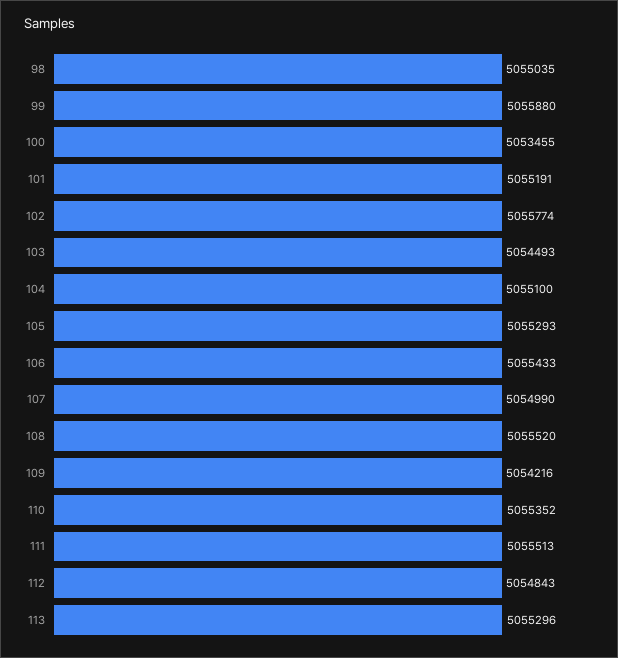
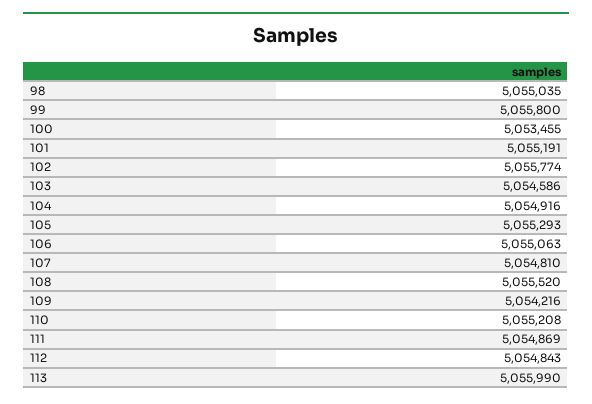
  {
    "98": 5055035,
-   "99": 5055880,
+   "99": 5055800,
    "100": 5053455,
    "101": 5055191,
    "102": 5055774,
-   "103": 5054493,
+   "103": 5054586,
-   "104": 5055100,
+   "104": 5054916,
    "105": 5055293,
-   "106": 5055433,
+   "106": 5055063,
-   "107": 5054990,
+   "107": 5054810,
    "108": 5055520,
    "109": 5054216,
-   "110": 5055352,
+   "110": 5055208,
-   "111": 5055513,
+   "111": 5054869,
    "112": 5054843,
-   "113": 5055296
+   "113": 5055990
  }

